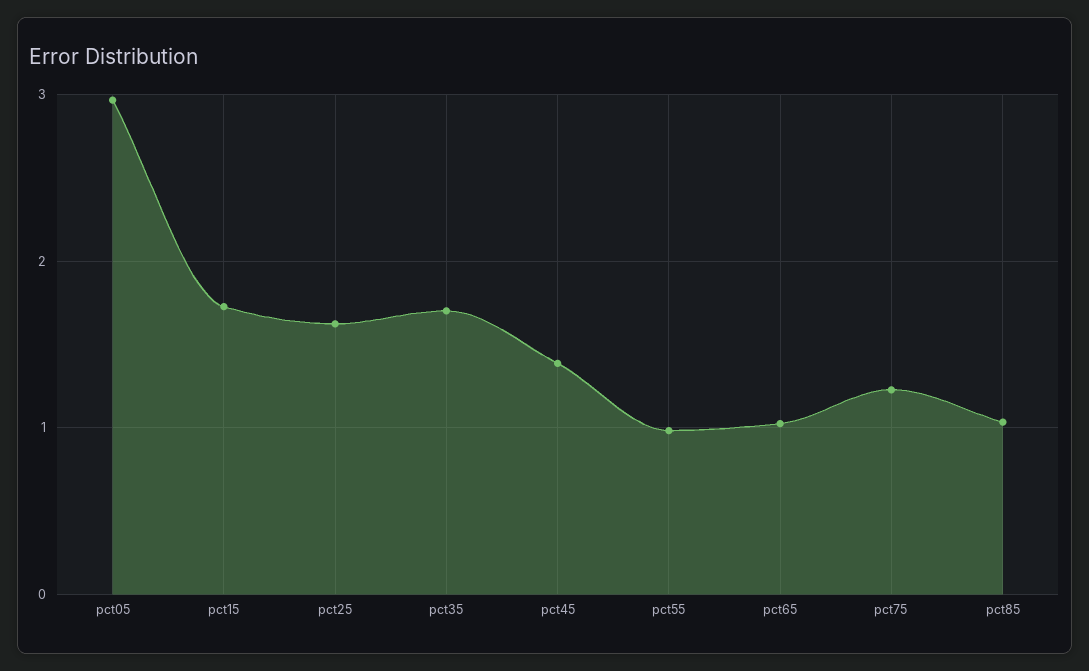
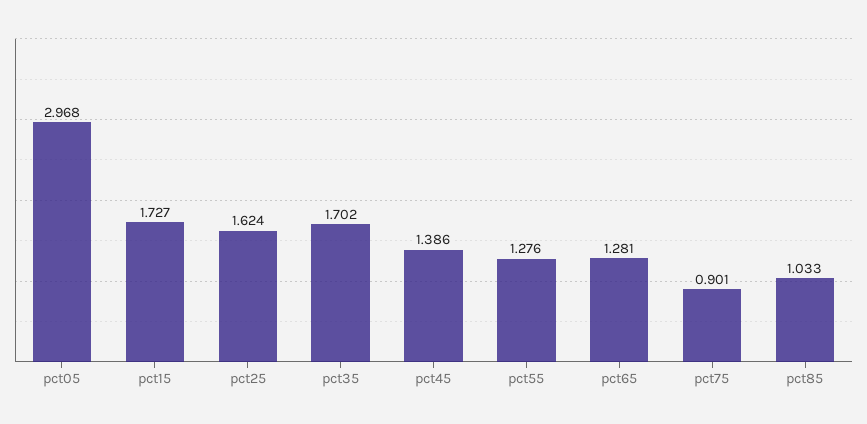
  {
    "pct05": 2.968,
    "pct15": 1.727,
    "pct25": 1.624,
    "pct35": 1.702,
    "pct45": 1.386,
-   "pct55": 1,
+   "pct55": 1.276,
-   "pct65": 1,
+   "pct65": 1.281,
-   "pct75": 1.2,
+   "pct75": 0.901,
    "pct85": 1.033
  }

